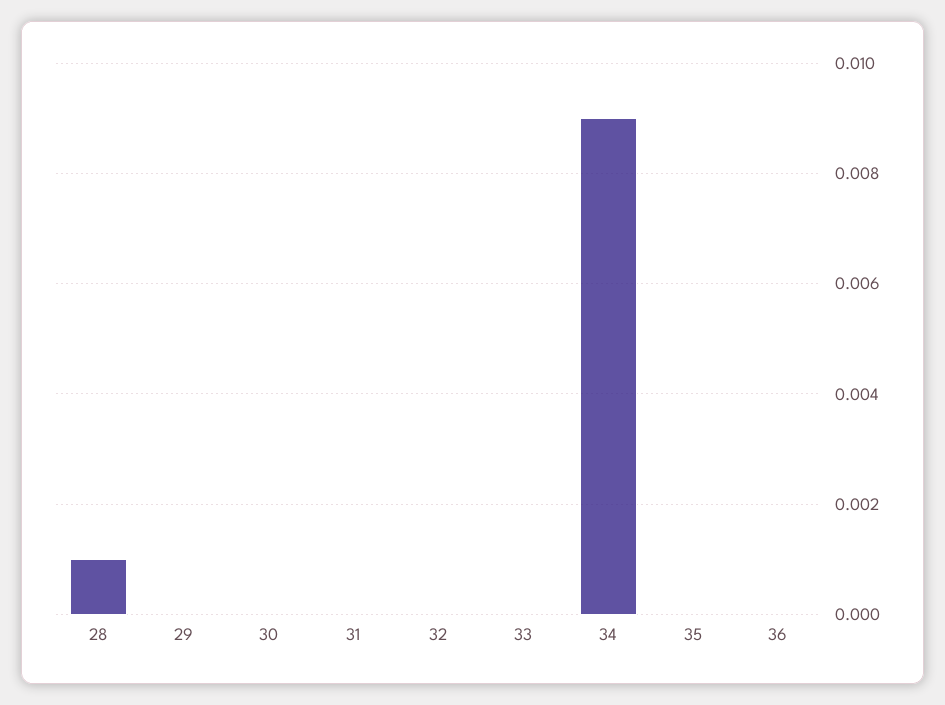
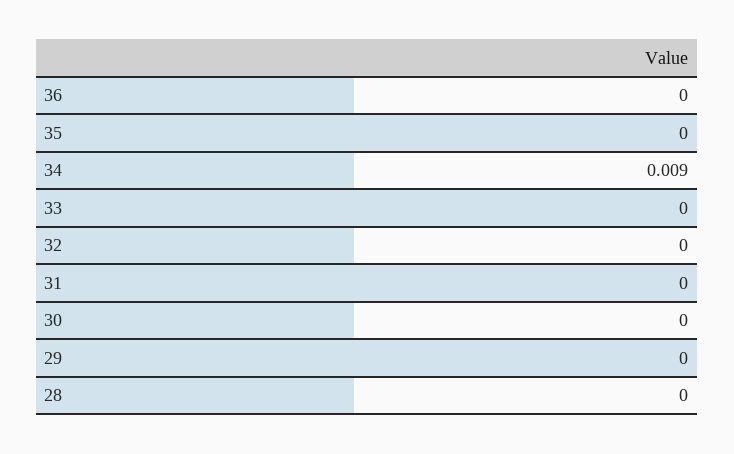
  {
-   "28": 0.001,
+   "28": 0,
    "29": 0,
    "30": 0,
    "31": 0,
    "32": 0,
    "33": 0,
    "34": 0.009,
    "35": 0,
    "36": 0
  }

